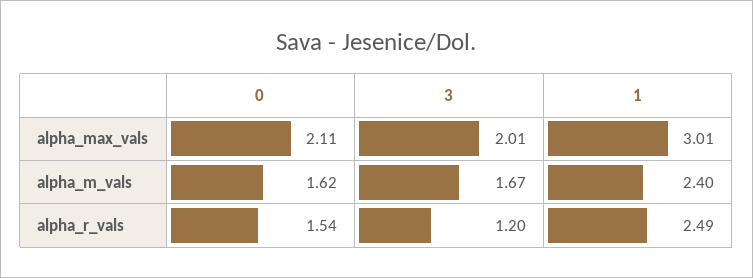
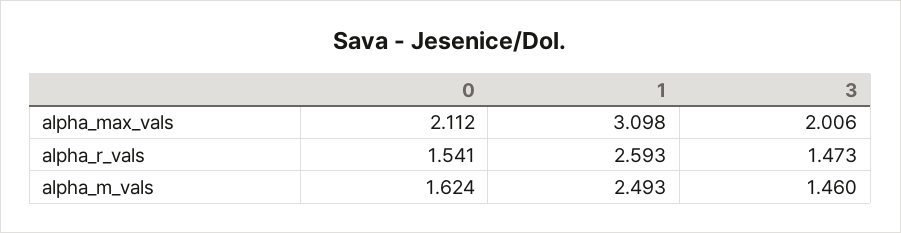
  {
    "0": {
      "alpha_max_vals": 2.112,
      "alpha_m_vals": 1.624,
      "alpha_r_vals": 1.541
    },
    "3": {
      "alpha_max_vals": 2.006,
-     "alpha_m_vals": 1.67,
+     "alpha_m_vals": 1.46,
-     "alpha_r_vals": 1.2
+     "alpha_r_vals": 1.473
    },
    "1": {
-     "alpha_max_vals": 3.01,
+     "alpha_max_vals": 3.098,
-     "alpha_m_vals": 2.4,
+     "alpha_m_vals": 2.493,
-     "alpha_r_vals": 2.49
+     "alpha_r_vals": 2.593
    }
  }

